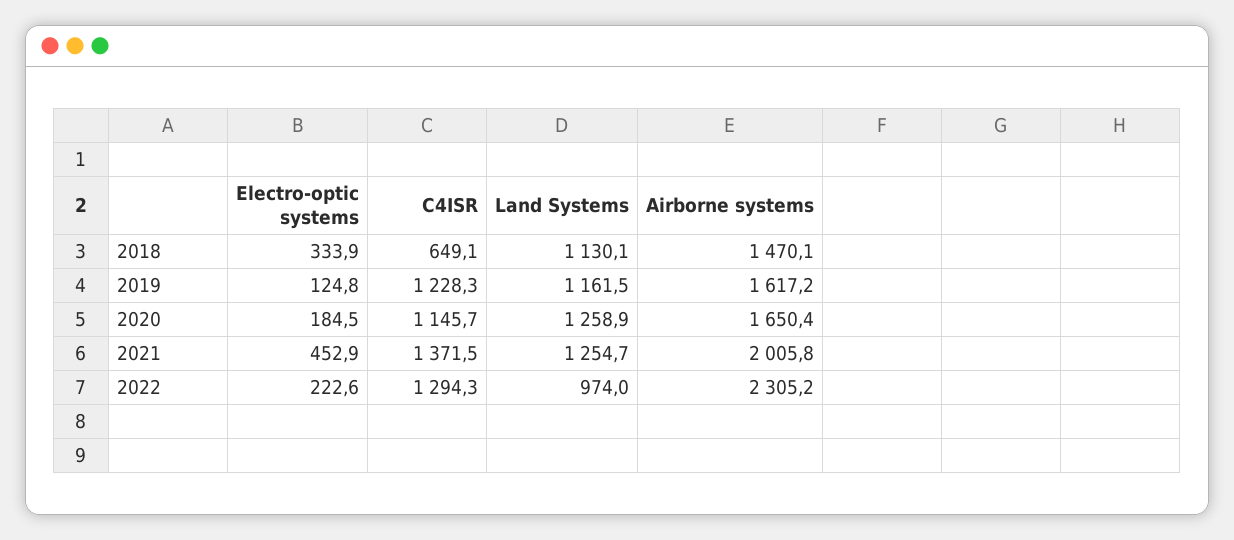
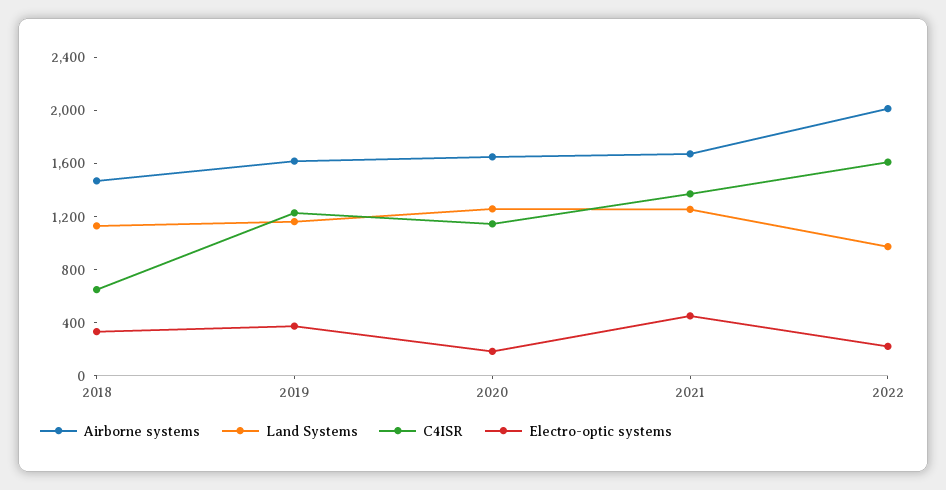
  {
    "Electro-optic systems": {
      "2018": 333.9,
-     "2019": 124.8,
+     "2019": 400,
      "2020": 184.5,
      "2021": 452.9,
      "2022": 222.6
    },
    "C4ISR": {
      "2018": 649.1,
      "2019": 1228.3,
      "2020": 1145.7,
      "2021": 1371.5,
-     "2022": 1294.3
+     "2022": 1600
    },
    "Land Systems": {
      "2018": 1130.1,
      "2019": 1161.5,
      "2020": 1258.9,
      "2021": 1254.7,
      "2022": 974
    },
    "Airborne systems": {
      "2018": 1470.1,
      "2019": 1617.2,
      "2020": 1650.4,
-     "2021": 2005.8,
+     "2021": 1700,
-     "2022": 2305.2
+     "2022": 2000
    }
  }

